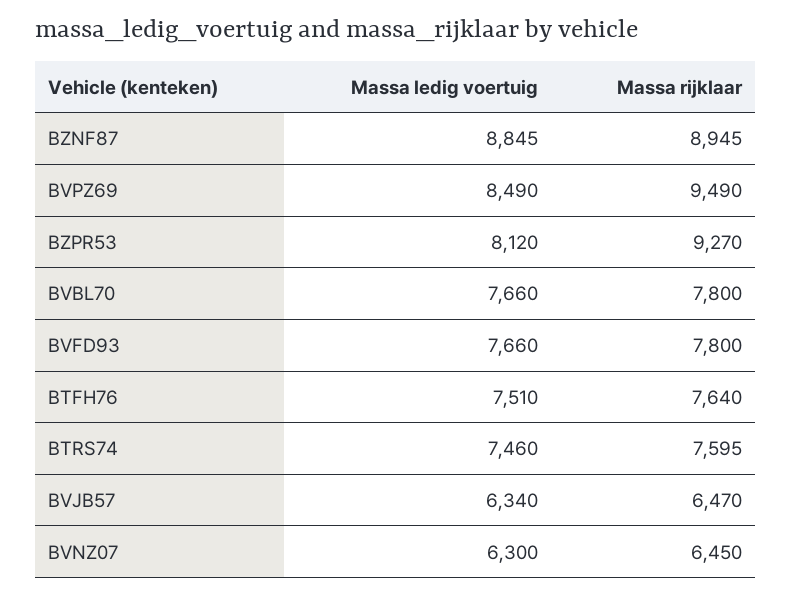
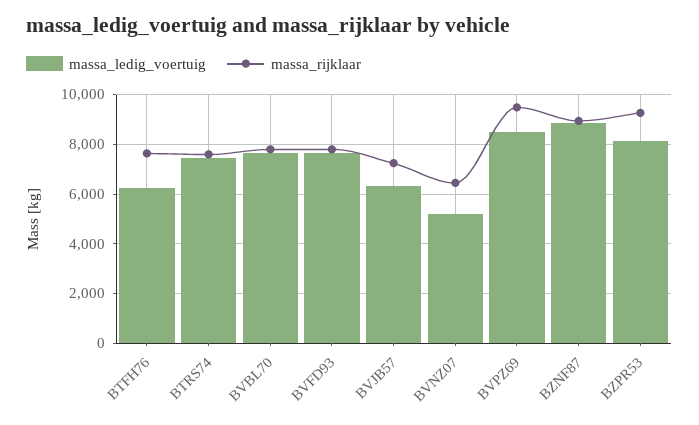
  {
    "Massa ledig voertuig": {
      "BZNF87": 8845,
      "BVPZ69": 8490,
      "BZPR53": 8120,
      "BVBL70": 7660,
      "BVFD93": 7660,
-     "BTFH76": 7510,
+     "BTFH76": 6250,
      "BTRS74": 7460,
      "BVJB57": 6340,
-     "BVNZ07": 6300
+     "BVNZ07": 5250
    },
    "Massa rijklaar": {
      "BZNF87": 8945,
      "BVPZ69": 9490,
      "BZPR53": 9270,
      "BVBL70": 7800,
      "BVFD93": 7800,
      "BTFH76": 7640,
      "BTRS74": 7595,
-     "BVJB57": 6470,
+     "BVJB57": 7250,
      "BVNZ07": 6450
    }
  }

